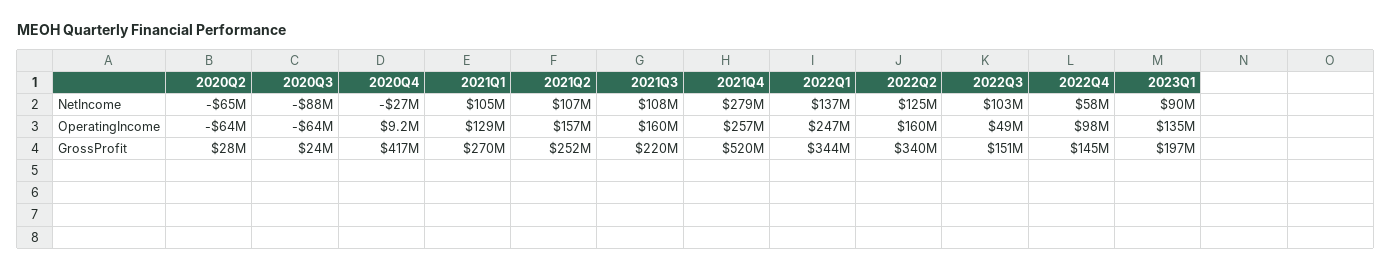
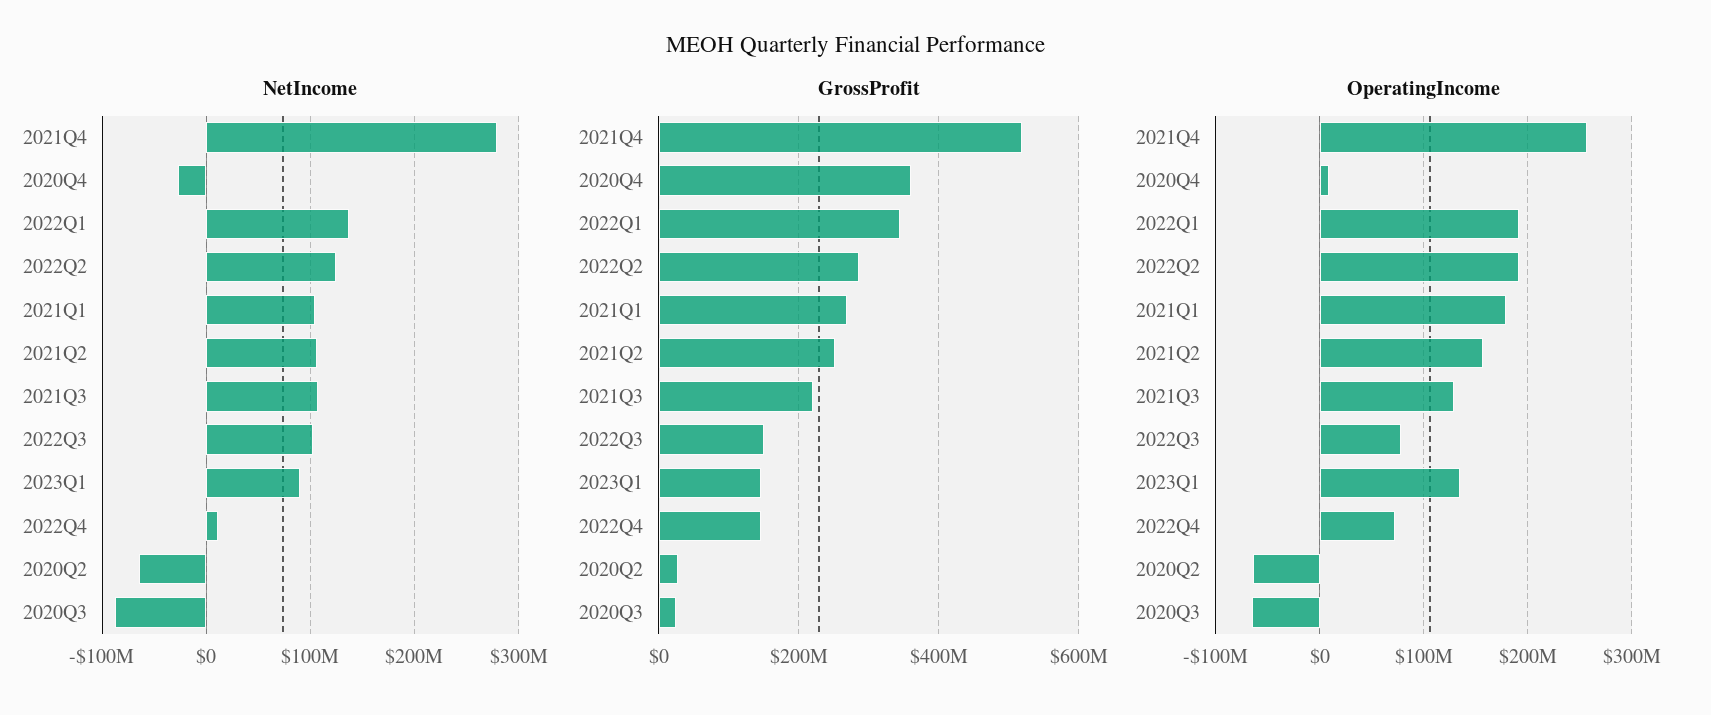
  {
    "NetIncome": {
      "2020Q2": -65000000,
      "2020Q3": -88000000,
      "2020Q4": -27000000,
      "2021Q1": 105000000,
      "2021Q2": 107000000,
      "2021Q3": 108000000,
      "2021Q4": 279000000,
      "2022Q1": 137000000,
      "2022Q2": 125000000,
      "2022Q3": 103000000,
-     "2022Q4": 58000000,
+     "2022Q4": 10000000,
      "2023Q1": 90000000
    },
    "OperatingIncome": {
      "2020Q2": -64000000,
      "2020Q3": -64000000,
      "2020Q4": 9200000,
-     "2021Q1": 129000000,
+     "2021Q1": 180000000,
      "2021Q2": 157000000,
-     "2021Q3": 160000000,
+     "2021Q3": 130000000,
      "2021Q4": 257000000,
-     "2022Q1": 247000000,
+     "2022Q1": 190000000,
-     "2022Q2": 160000000,
+     "2022Q2": 190000000,
-     "2022Q3": 49000000,
+     "2022Q3": 80000000,
-     "2022Q4": 98000000,
+     "2022Q4": 70000000,
      "2023Q1": 135000000
    },
    "GrossProfit": {
      "2020Q2": 28000000,
      "2020Q3": 24000000,
-     "2020Q4": 417000000,
+     "2020Q4": 360000000,
      "2021Q1": 270000000,
      "2021Q2": 252000000,
      "2021Q3": 220000000,
      "2021Q4": 520000000,
      "2022Q1": 344000000,
-     "2022Q2": 340000000,
+     "2022Q2": 280000000,
      "2022Q3": 151000000,
      "2022Q4": 145000000,
-     "2023Q1": 197000000
+     "2023Q1": 140000000
    }
  }

